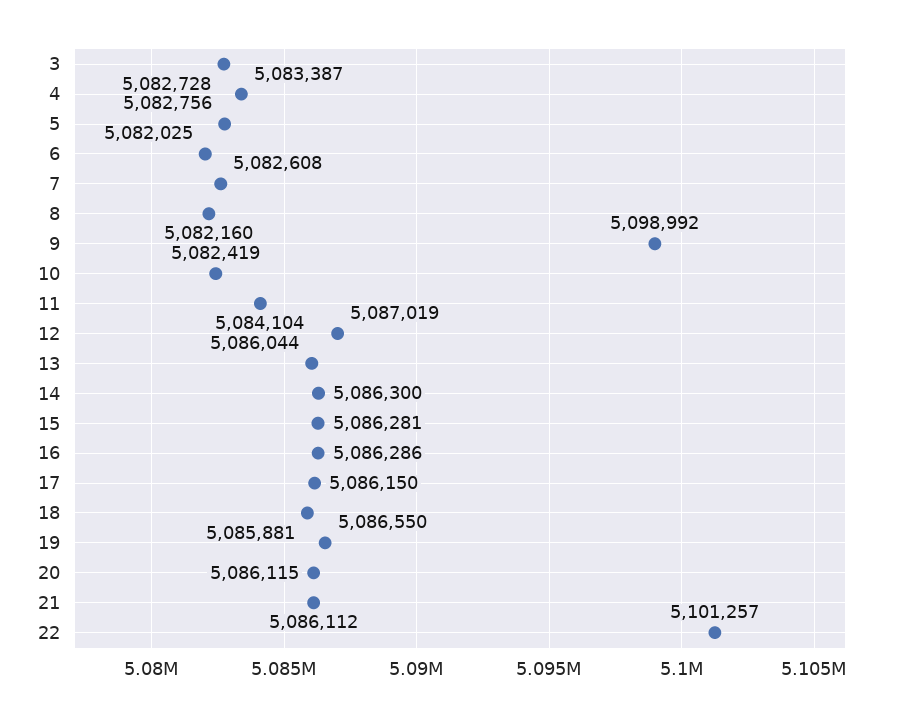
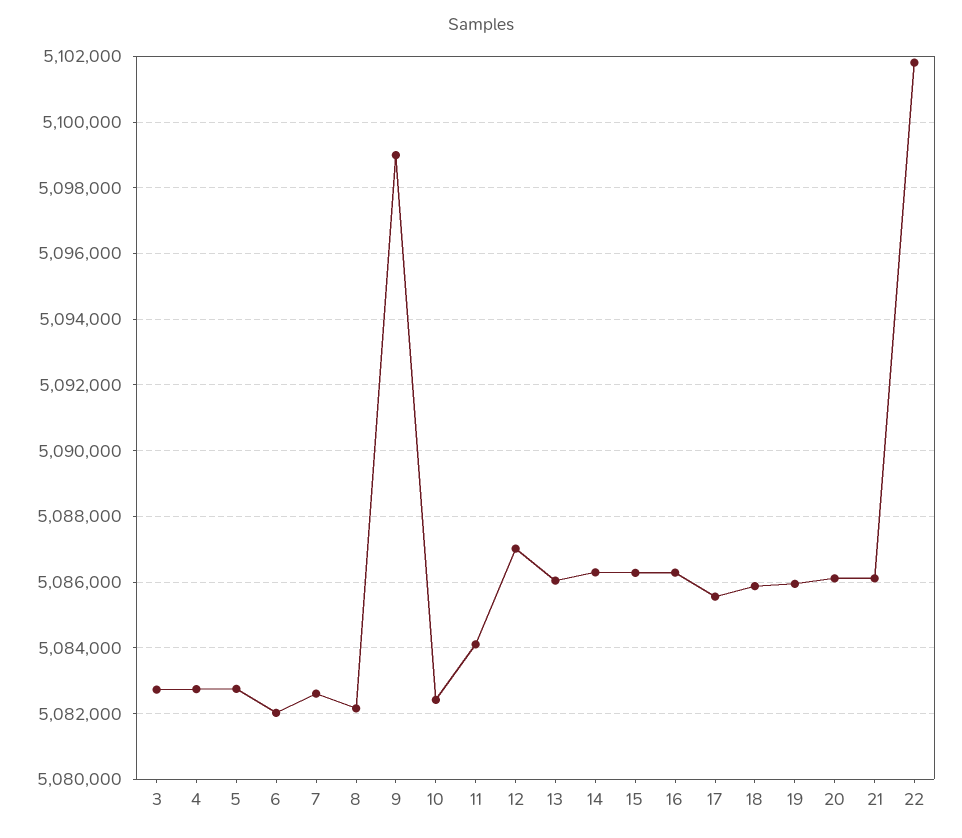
  {
    "3": 5082728,
-   "4": 5083387,
+   "4": 5082800,
    "5": 5082756,
    "6": 5082025,
    "7": 5082608,
    "8": 5082160,
    "9": 5098992,
    "10": 5082419,
    "11": 5084104,
    "12": 5087019,
    "13": 5086044,
    "14": 5086300,
    "15": 5086281,
    "16": 5086286,
-   "17": 5086150,
+   "17": 5085600,
    "18": 5085881,
-   "19": 5086550,
+   "19": 5086000,
    "20": 5086115,
    "21": 5086112,
-   "22": 5101257
+   "22": 5101800
  }

